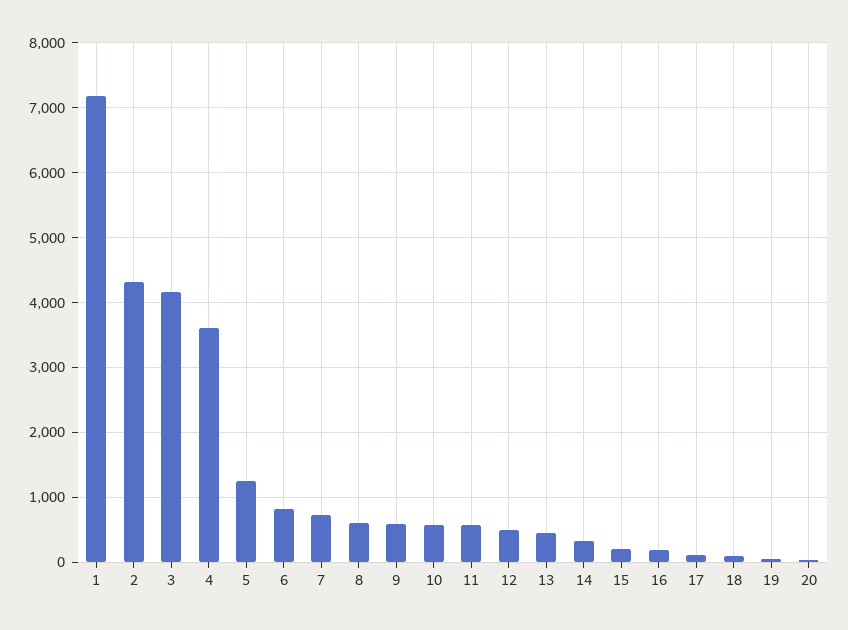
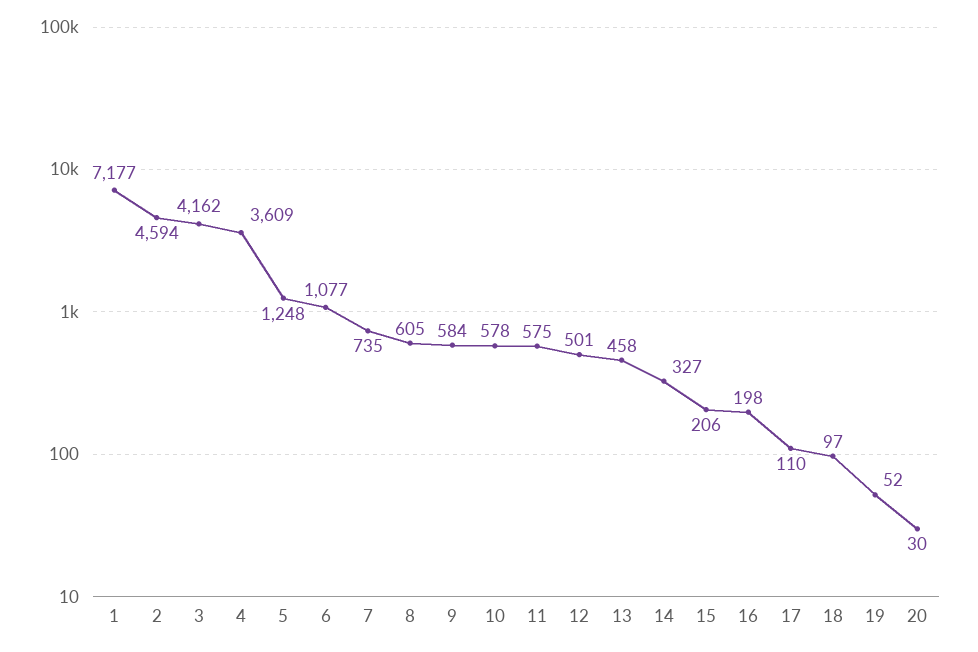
  {
    "1": 7177,
-   "2": 4300,
+   "2": 4594,
    "3": 4162,
    "4": 3609,
    "5": 1248,
-   "6": 800,
+   "6": 1077,
    "7": 735,
    "8": 605,
    "9": 584,
    "10": 578,
    "11": 575,
    "12": 501,
    "13": 458,
    "14": 327,
    "15": 206,
    "16": 198,
    "17": 110,
    "18": 97,
    "19": 52,
    "20": 30
  }

